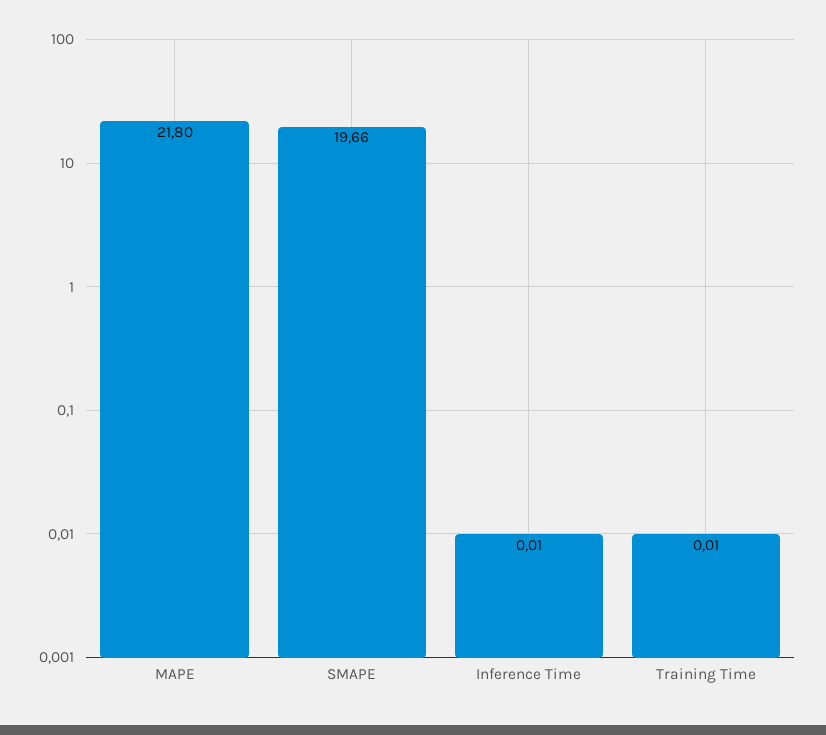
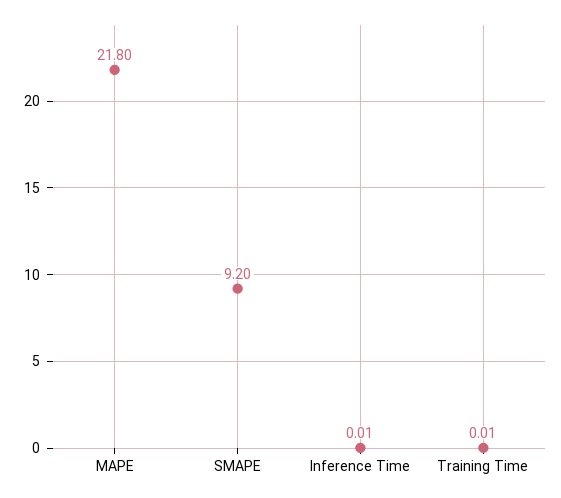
  {
    "MAPE": 21.8,
-   "SMAPE": 19.66,
+   "SMAPE": 9.2,
    "Inference Time": 0.01,
    "Training Time": 0.01
  }

